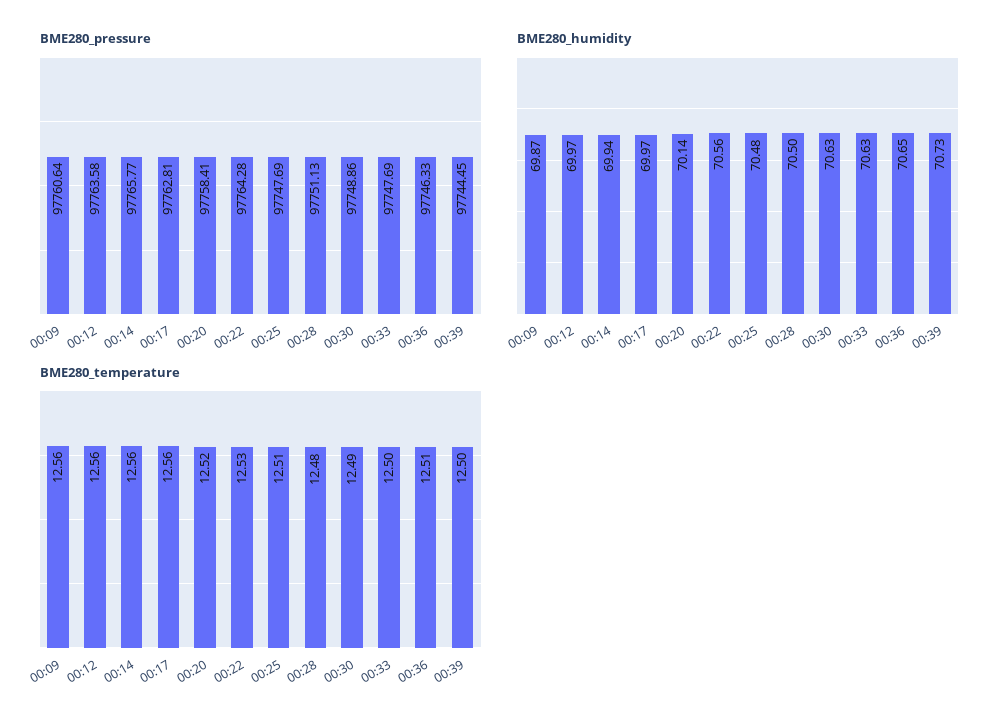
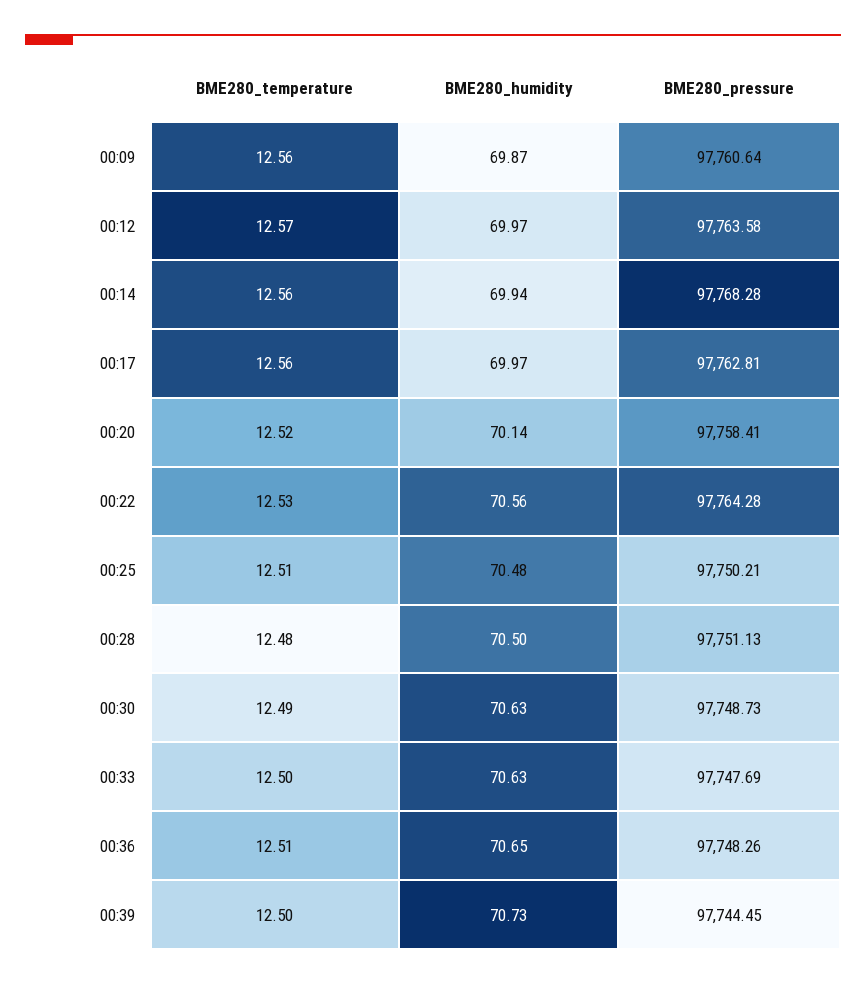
  {
    "BME280_pressure": {
      "00:09": 97760.64,
      "00:12": 97763.58,
-     "00:14": 97765.77,
+     "00:14": 97768.28,
      "00:17": 97762.81,
      "00:20": 97758.41,
      "00:22": 97764.28,
-     "00:25": 97747.69,
+     "00:25": 97750.21,
      "00:28": 97751.13,
-     "00:30": 97748.86,
+     "00:30": 97748.73,
      "00:33": 97747.69,
-     "00:36": 97746.33,
+     "00:36": 97748.26,
      "00:39": 97744.45
    },
    "BME280_humidity": {
      "00:09": 69.87,
      "00:12": 69.97,
      "00:14": 69.94,
      "00:17": 69.97,
      "00:20": 70.14,
      "00:22": 70.56,
      "00:25": 70.48,
      "00:28": 70.5,
      "00:30": 70.63,
      "00:33": 70.63,
      "00:36": 70.65,
      "00:39": 70.73
    },
    "BME280_temperature": {
      "00:09": 12.56,
-     "00:12": 12.56,
+     "00:12": 12.57,
      "00:14": 12.56,
      "00:17": 12.56,
      "00:20": 12.52,
      "00:22": 12.53,
      "00:25": 12.51,
      "00:28": 12.48,
      "00:30": 12.49,
      "00:33": 12.5,
      "00:36": 12.51,
      "00:39": 12.5
    }
  }

